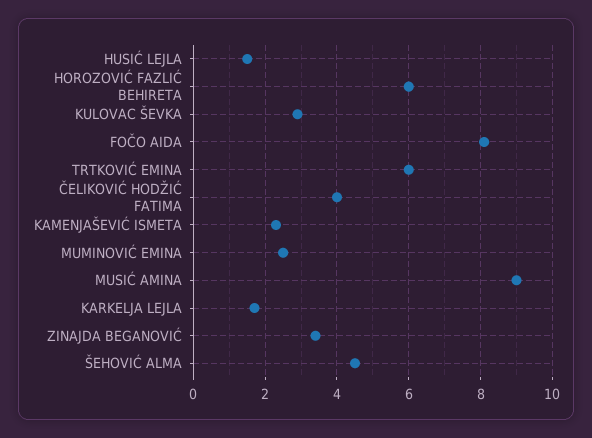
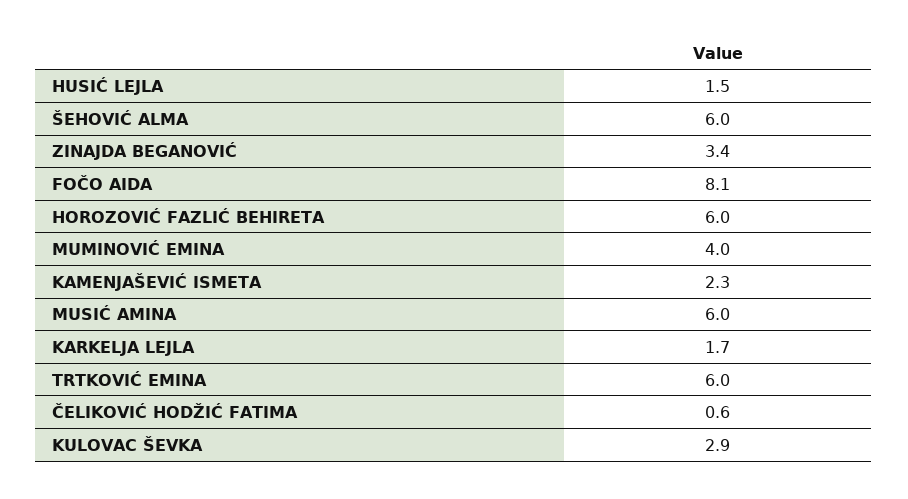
  {
    "HUSIĆ LEJLA": 1.5,
    "HOROZOVIĆ FAZLIĆ BEHIRETA": 6,
    "KULOVAC ŠEVKA": 2.9,
    "FOČO AIDA": 8.1,
    "TRTKOVIĆ EMINA": 6,
-   "ČELIKOVIĆ HODŽIĆ FATIMA": 4,
+   "ČELIKOVIĆ HODŽIĆ FATIMA": 0.6,
    "KAMENJAŠEVIĆ ISMETA": 2.3,
-   "MUMINOVIĆ EMINA": 2.5,
+   "MUMINOVIĆ EMINA": 4,
-   "MUSIĆ AMINA": 9,
+   "MUSIĆ AMINA": 6,
    "KARKELJA LEJLA": 1.7,
    "ZINAJDA BEGANOVIĆ": 3.4,
-   "ŠEHOVIĆ ALMA": 4.5
+   "ŠEHOVIĆ ALMA": 6
  }

